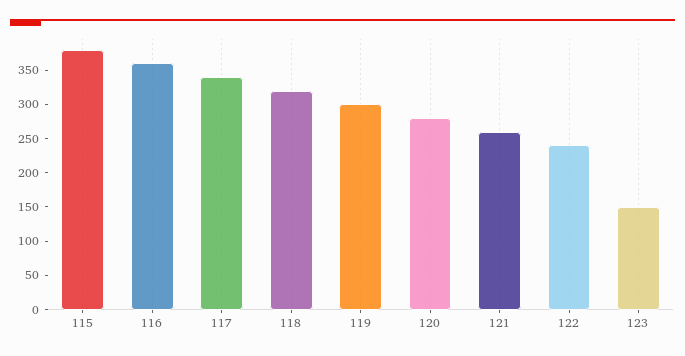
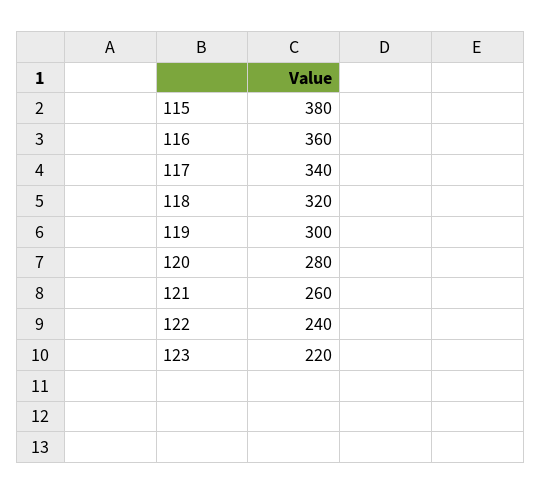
  {
    "115": 380,
    "116": 360,
    "117": 340,
    "118": 320,
    "119": 300,
    "120": 280,
    "121": 260,
    "122": 240,
-   "123": 150
+   "123": 220
  }

